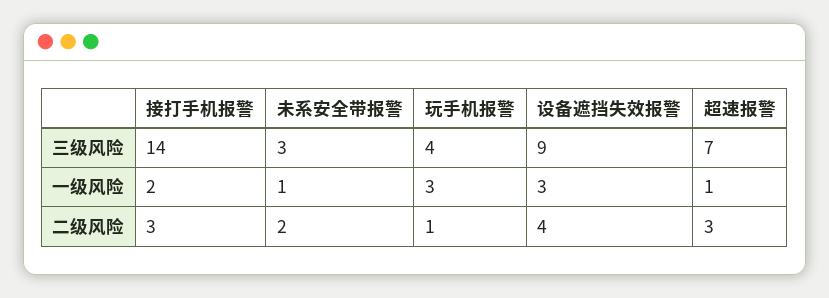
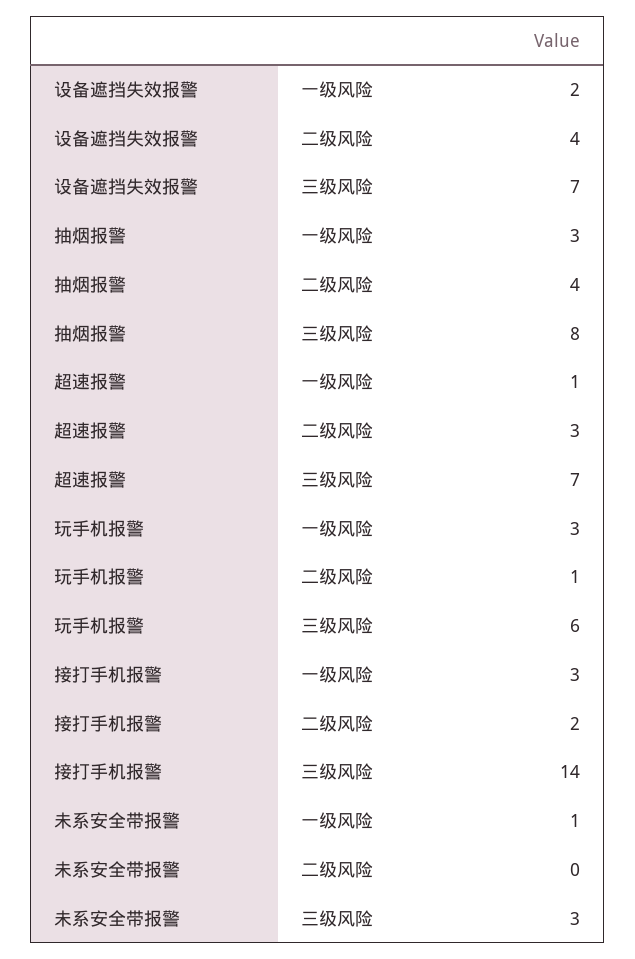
  {
    "接打手机报警": {
      "三级风险": 14,
-     "一级风险": 2,
+     "一级风险": 3,
-     "二级风险": 3
+     "二级风险": 2
    },
    "未系安全带报警": {
      "三级风险": 3,
      "一级风险": 1,
-     "二级风险": 2
+     "二级风险": 0
    },
    "玩手机报警": {
-     "三级风险": 4,
+     "三级风险": 6,
      "一级风险": 3,
      "二级风险": 1
    },
    "设备遮挡失效报警": {
-     "三级风险": 9,
+     "三级风险": 7,
-     "一级风险": 3,
+     "一级风险": 2,
      "二级风险": 4
    },
    "超速报警": {
      "三级风险": 7,
      "一级风险": 1,
      "二级风险": 3
-   }
+   },
+   "抽烟报警": {
+     "一级风险": 3,
+     "二级风险": 4,
+     "三级风险": 8
+   }
  }

